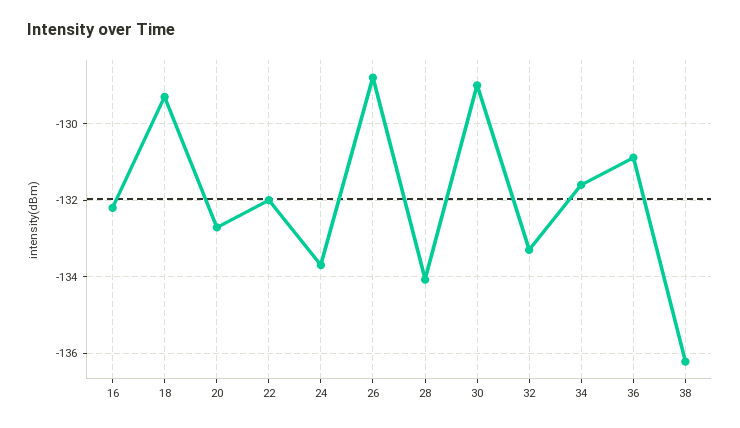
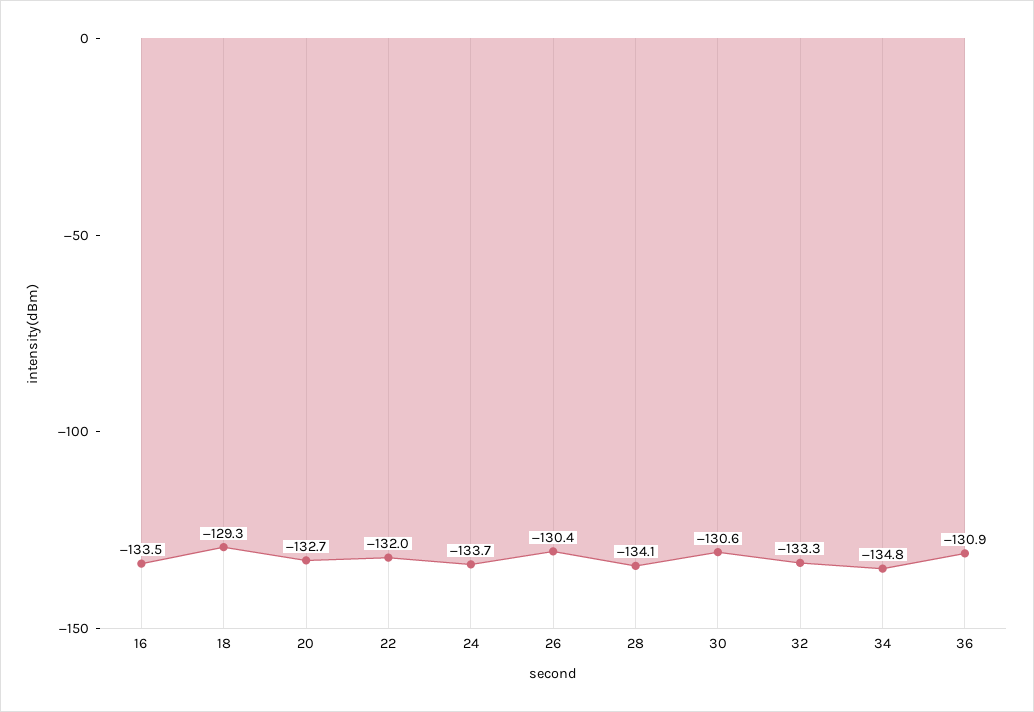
  {
-   "16": -132.2,
+   "16": -133.5,
    "18": -129.3,
    "20": -132.7,
    "22": -132,
    "24": -133.7,
-   "26": -128.8,
+   "26": -130.4,
    "28": -134.1,
-   "30": -129,
+   "30": -130.6,
    "32": -133.3,
-   "34": -131.6,
+   "34": -134.8,
-   "36": -130.9,
+   "36": -130.9
-   "38": -136.2
  }

